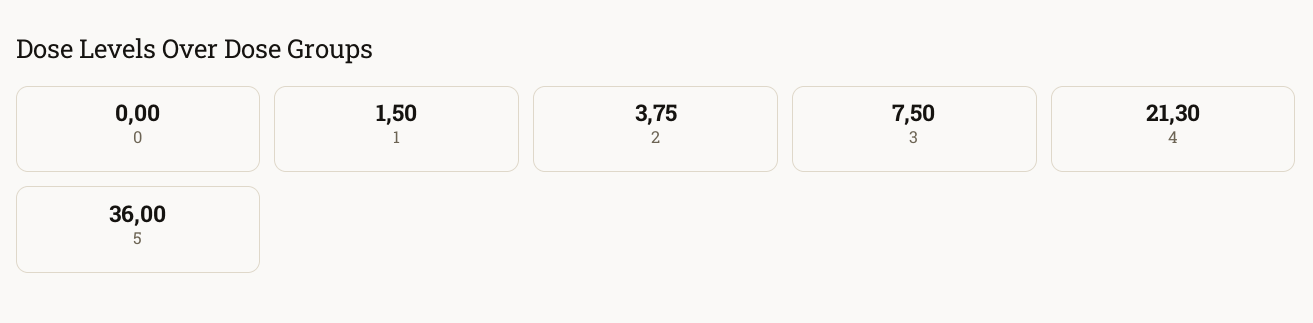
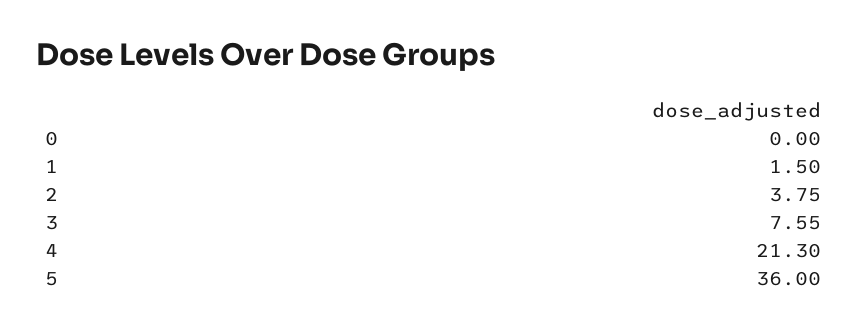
  {
    "0": 0,
    "1": 1.5,
    "2": 3.75,
-   "3": 7.5,
+   "3": 7.55,
    "4": 21.3,
    "5": 36
  }

